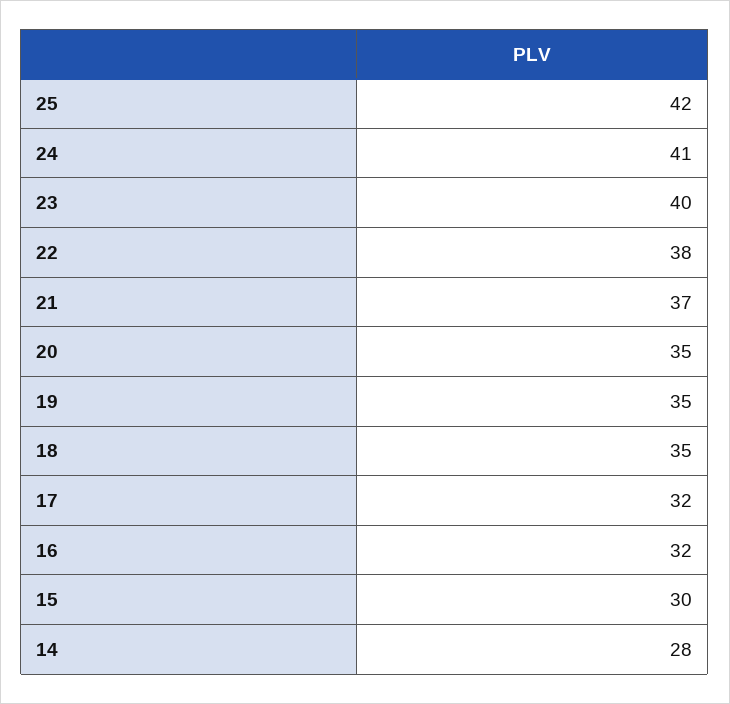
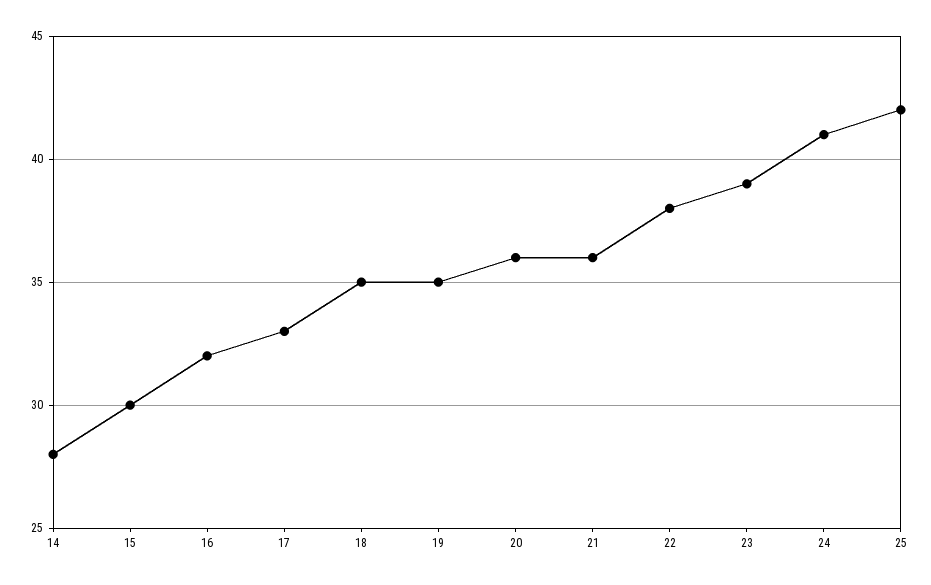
  {
    "25": 42,
    "24": 41,
-   "23": 40,
+   "23": 39,
    "22": 38,
-   "21": 37,
+   "21": 36,
-   "20": 35,
+   "20": 36,
    "19": 35,
    "18": 35,
-   "17": 32,
+   "17": 33,
    "16": 32,
    "15": 30,
    "14": 28
  }

